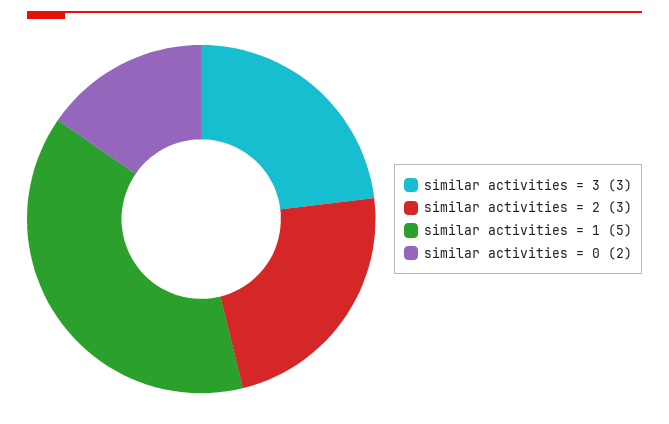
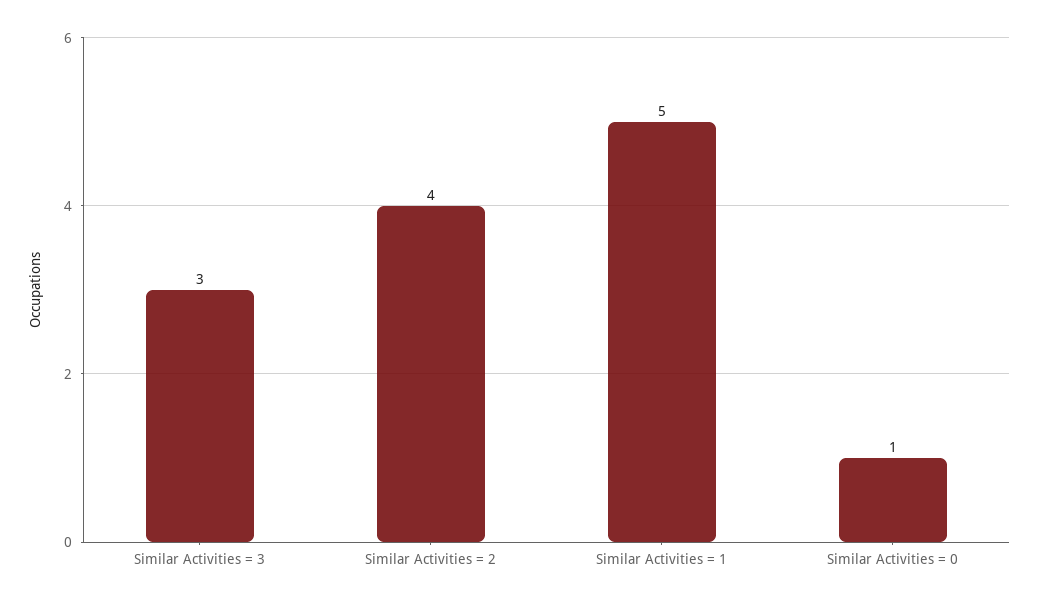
  {
    "similar activities = 3": 3,
-   "similar activities = 2": 3,
+   "similar activities = 2": 4,
    "similar activities = 1": 5,
-   "similar activities = 0": 2
+   "similar activities = 0": 1
  }

